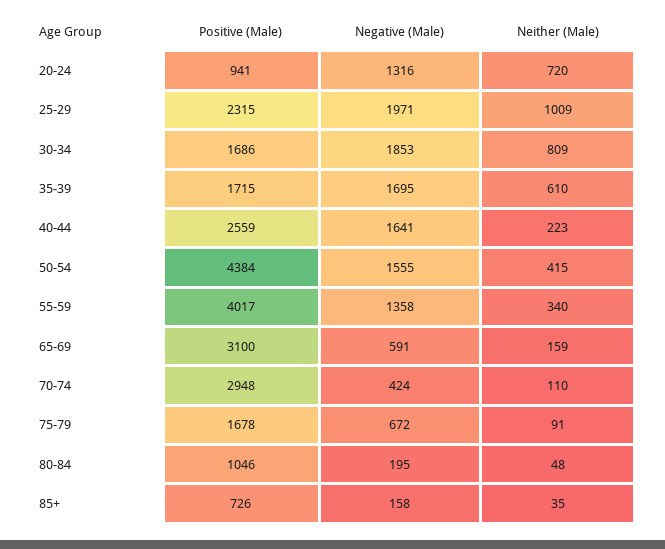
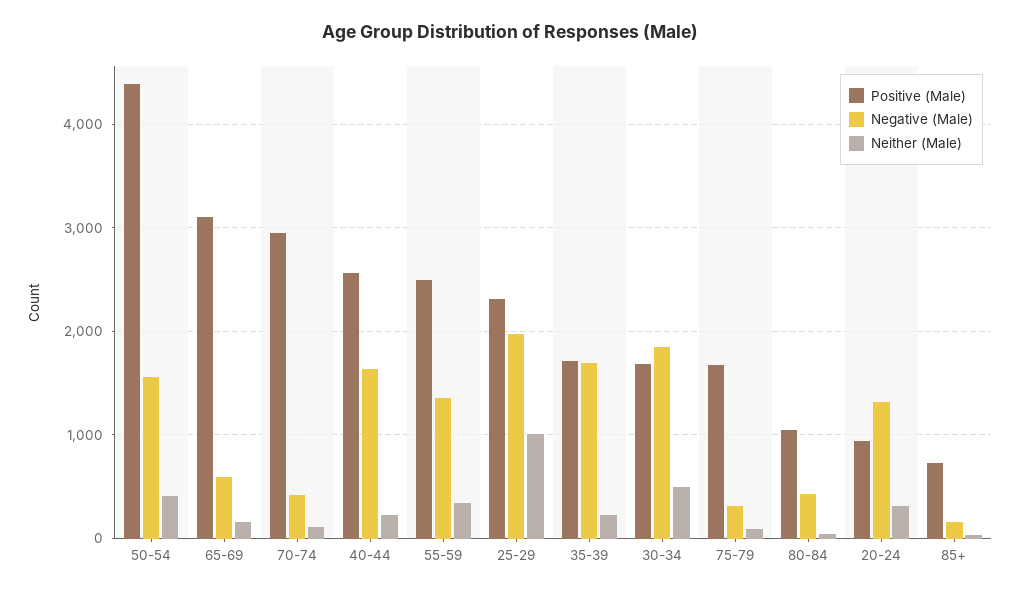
  {
    "Positive (Male)": {
      "20-24": 941,
      "25-29": 2315,
      "30-34": 1686,
      "35-39": 1715,
      "40-44": 2559,
      "50-54": 4384,
-     "55-59": 4017,
+     "55-59": 2500,
      "65-69": 3100,
      "70-74": 2948,
      "75-79": 1678,
      "80-84": 1046,
      "85+": 726
    },
    "Negative (Male)": {
      "20-24": 1316,
      "25-29": 1971,
      "30-34": 1853,
      "35-39": 1695,
      "40-44": 1641,
      "50-54": 1555,
      "55-59": 1358,
      "65-69": 591,
      "70-74": 424,
-     "75-79": 672,
+     "75-79": 300,
-     "80-84": 195,
+     "80-84": 400,
      "85+": 158
    },
    "Neither (Male)": {
-     "20-24": 720,
+     "20-24": 300,
      "25-29": 1009,
-     "30-34": 809,
+     "30-34": 500,
-     "35-39": 610,
+     "35-39": 200,
      "40-44": 223,
      "50-54": 415,
      "55-59": 340,
      "65-69": 159,
      "70-74": 110,
      "75-79": 91,
      "80-84": 48,
      "85+": 35
    }
  }

